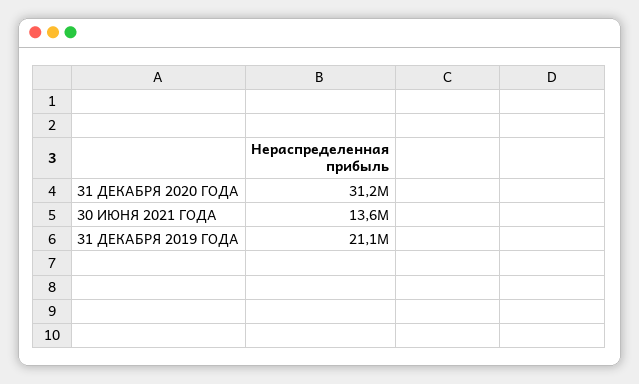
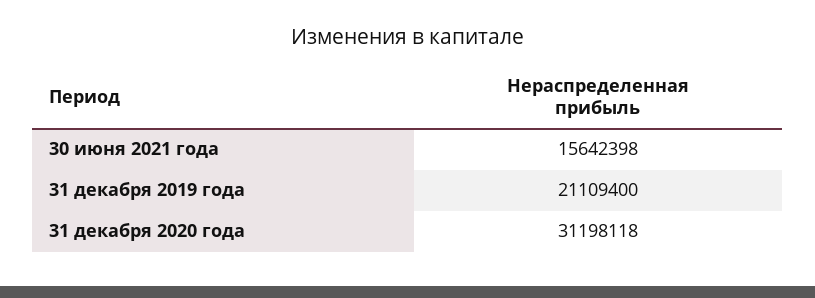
  {
    "31 ДЕКАБРЯ 2020 ГОДА": 31198118,
-   "30 ИЮНЯ 2021 ГОДА": 13600000,
+   "30 ИЮНЯ 2021 ГОДА": 15642398,
    "31 ДЕКАБРЯ 2019 ГОДА": 21109400
  }

